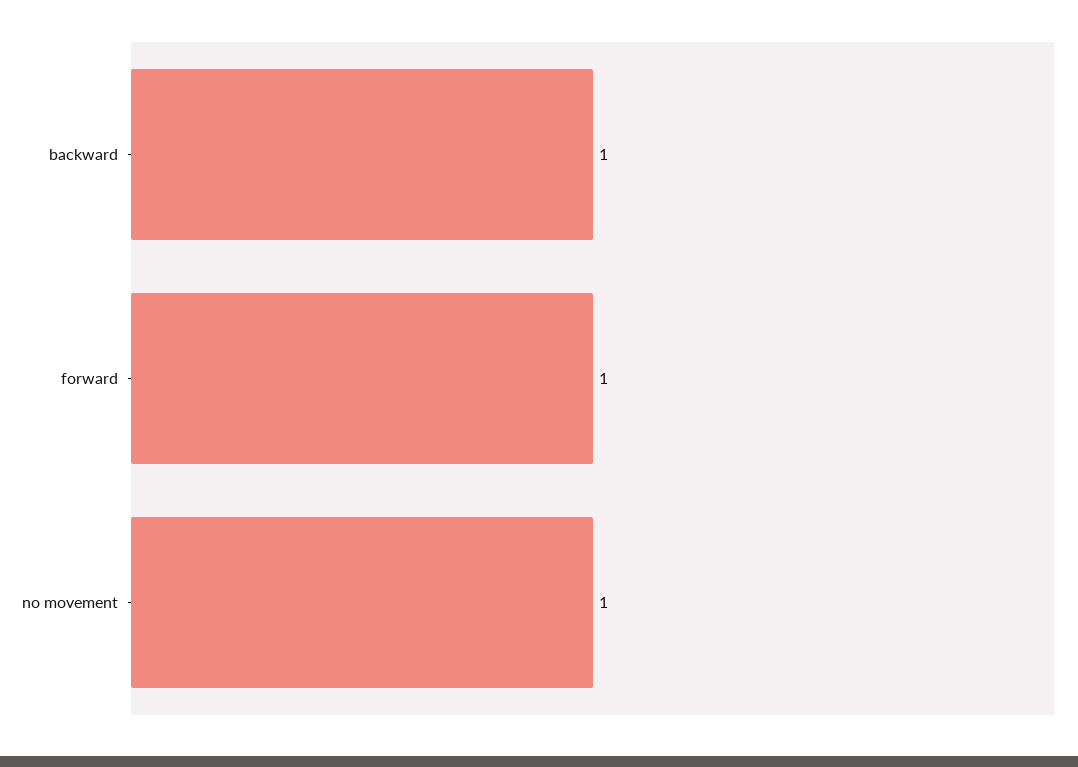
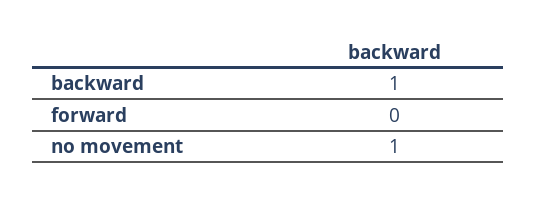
  {
    "backward": 1,
-   "forward": 1,
+   "forward": 0,
    "no movement": 1
  }

